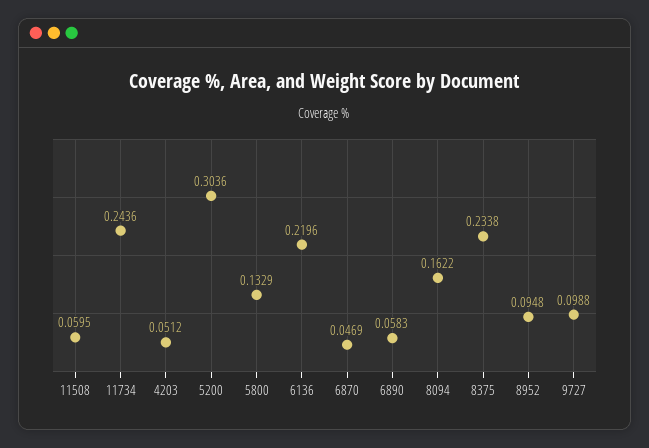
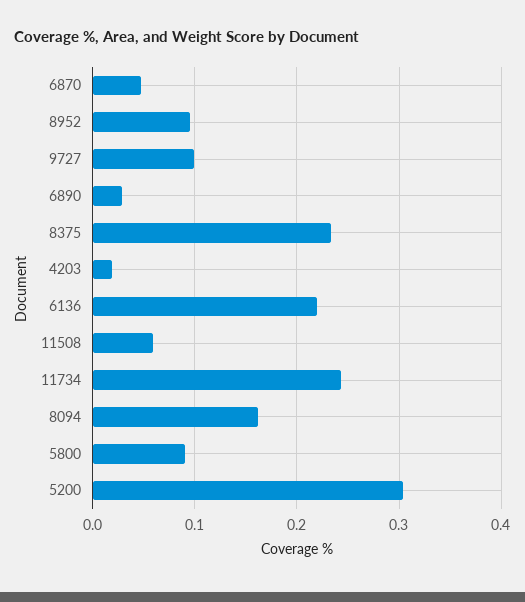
  {
    "11508": 0.0595,
    "11734": 0.2436,
-   "4203": 0.0512,
+   "4203": 0.02,
    "5200": 0.3036,
-   "5800": 0.1329,
+   "5800": 0.09,
    "6136": 0.2196,
    "6870": 0.0469,
-   "6890": 0.0583,
+   "6890": 0.03,
    "8094": 0.1622,
    "8375": 0.2338,
    "8952": 0.0948,
    "9727": 0.0988
  }

